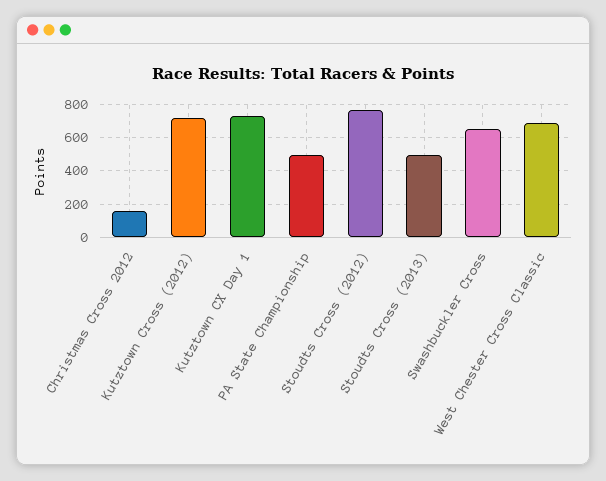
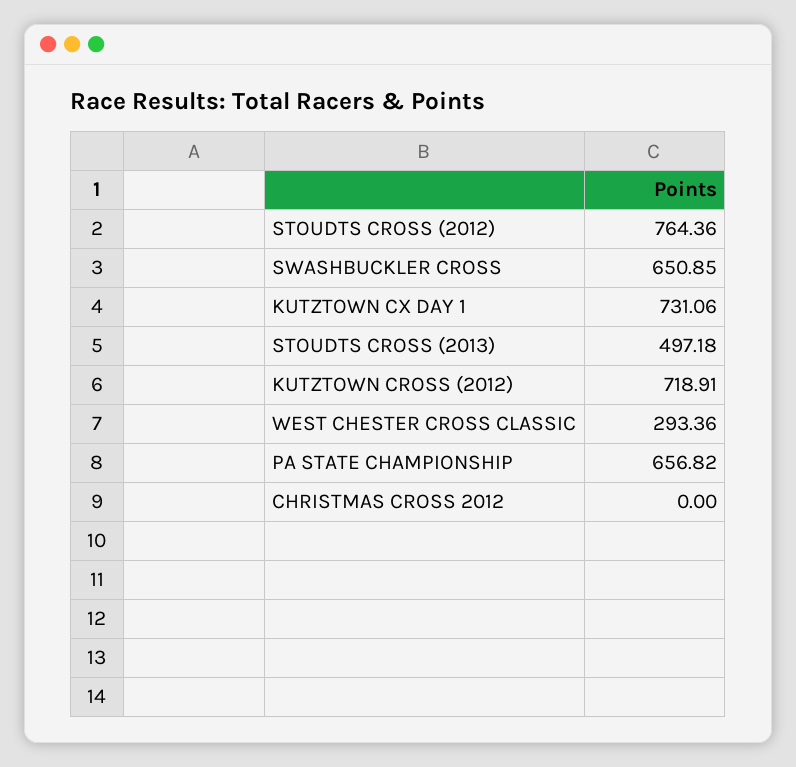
  {
-   "Christmas Cross 2012": 150,
+   "Christmas Cross 2012": 0,
    "Kutztown Cross (2012)": 718.91,
    "Kutztown CX Day 1": 731.06,
-   "PA State Championship": 500,
+   "PA State Championship": 656.82,
    "Stoudts Cross (2012)": 764.36,
    "Stoudts Cross (2013)": 497.18,
    "Swashbuckler Cross": 650.85,
-   "West Chester Cross Classic": 700
+   "West Chester Cross Classic": 293.36
  }

